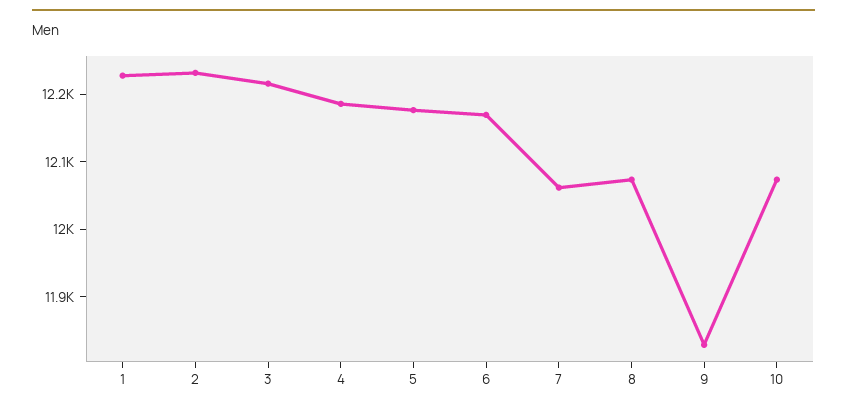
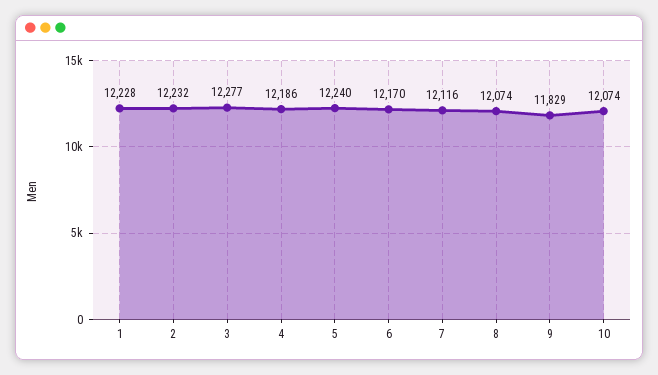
  {
    "1": 12228,
    "2": 12232,
-   "3": 12220,
+   "3": 12277,
    "4": 12186,
-   "5": 12180,
+   "5": 12240,
    "6": 12170,
-   "7": 12060,
+   "7": 12116,
    "8": 12074,
    "9": 11829,
    "10": 12074
  }

